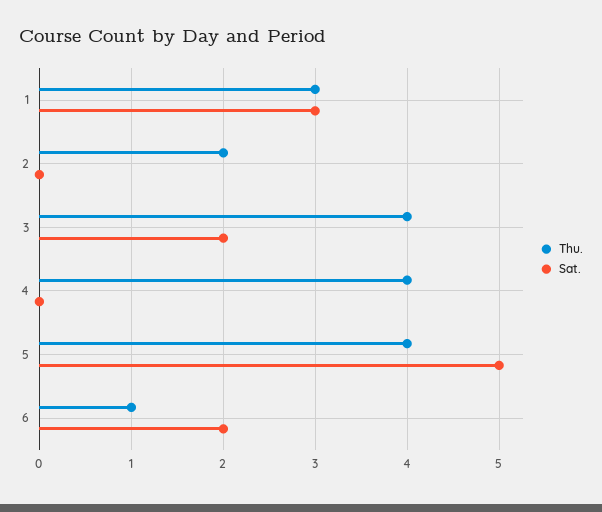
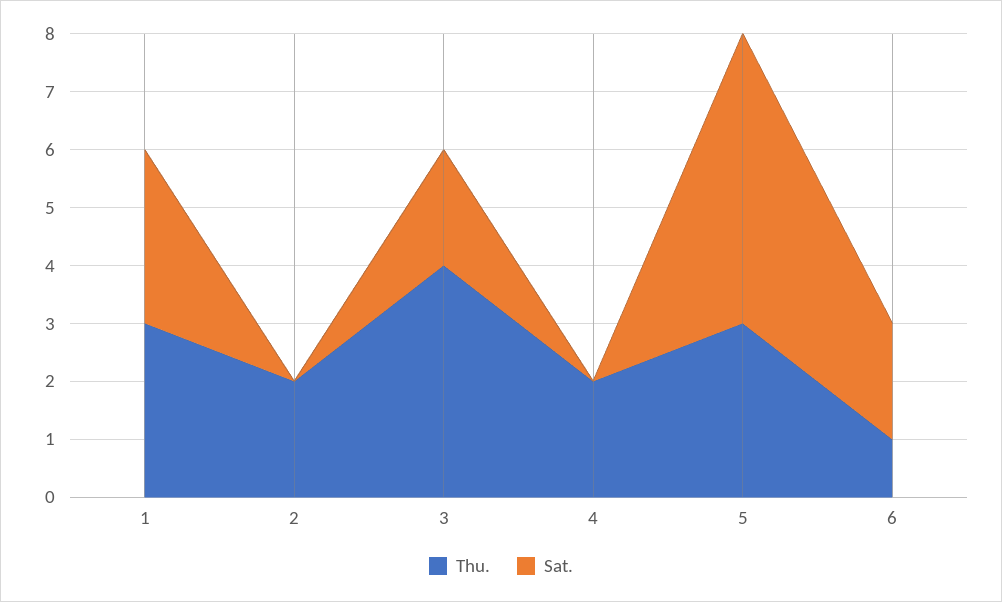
  {
    "Thu.": {
      "1": 3,
      "2": 2,
      "3": 4,
-     "4": 4,
+     "4": 2,
-     "5": 4,
+     "5": 3,
      "6": 1
    },
    "Sat.": {
      "1": 3,
      "2": 0,
      "3": 2,
      "4": 0,
      "5": 5,
      "6": 2
    }
  }

